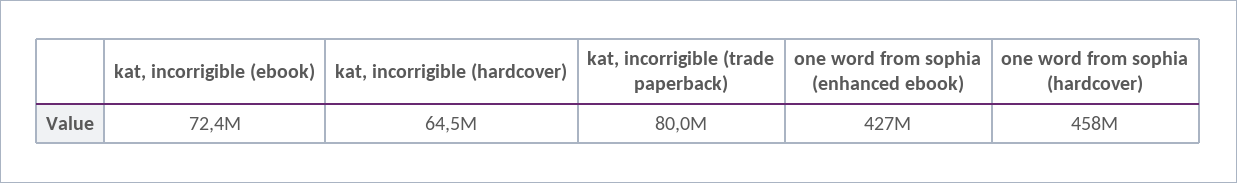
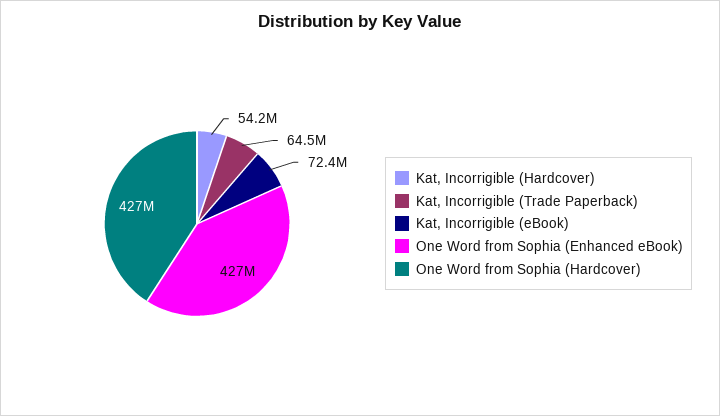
  {
    "kat, incorrigible (ebook)": 72400000,
-   "kat, incorrigible (hardcover)": 64500000,
+   "kat, incorrigible (hardcover)": 54200000,
-   "kat, incorrigible (trade paperback)": 80000000,
+   "kat, incorrigible (trade paperback)": 64500000,
    "one word from sophia (enhanced ebook)": 427000000,
-   "one word from sophia (hardcover)": 458000000
+   "one word from sophia (hardcover)": 427000000
  }

